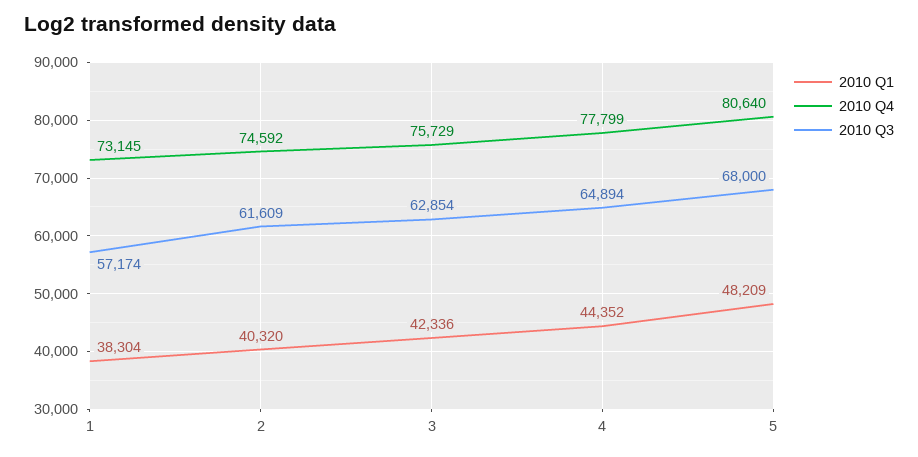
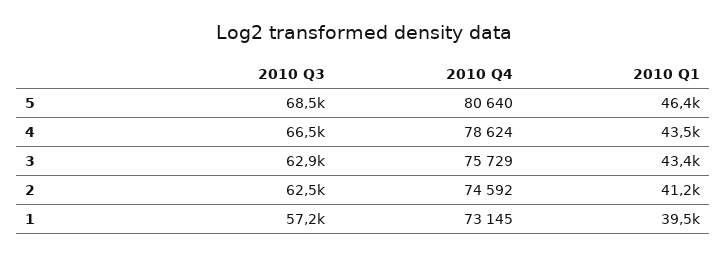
  {
    "2010 Q1": {
-     "1": 38304,
+     "1": 39500,
-     "2": 40320,
+     "2": 41200,
-     "3": 42336,
+     "3": 43400,
-     "4": 44352,
+     "4": 43500,
-     "5": 48209
+     "5": 46400
    },
    "2010 Q4": {
      "1": 73145,
      "2": 74592,
      "3": 75729,
-     "4": 77799,
+     "4": 78624,
      "5": 80640
    },
    "2010 Q3": {
      "1": 57174,
-     "2": 61609,
+     "2": 62500,
      "3": 62854,
-     "4": 64894,
+     "4": 66500,
-     "5": 68000
+     "5": 68500
    }
  }

